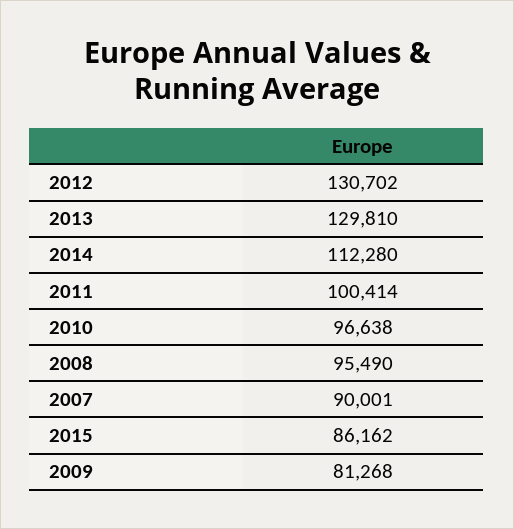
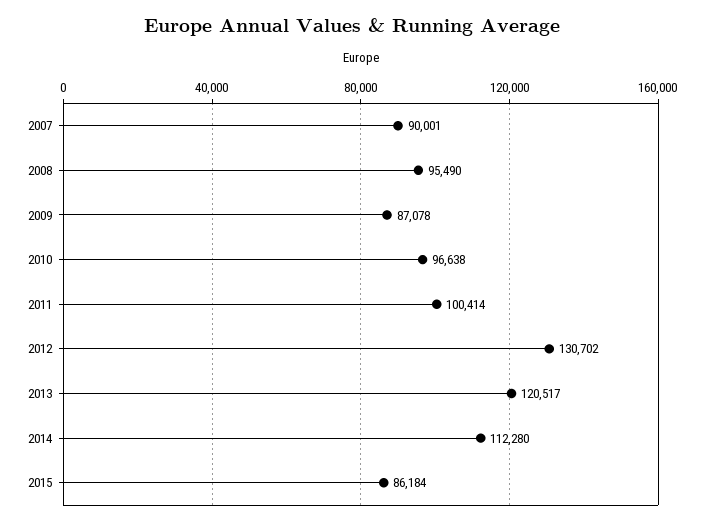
  {
    "2012": 130702,
-   "2013": 129810,
+   "2013": 120517,
    "2014": 112280,
    "2011": 100414,
    "2010": 96638,
    "2008": 95490,
    "2007": 90001,
-   "2015": 86162,
+   "2015": 86184,
-   "2009": 81268
+   "2009": 87078
  }

